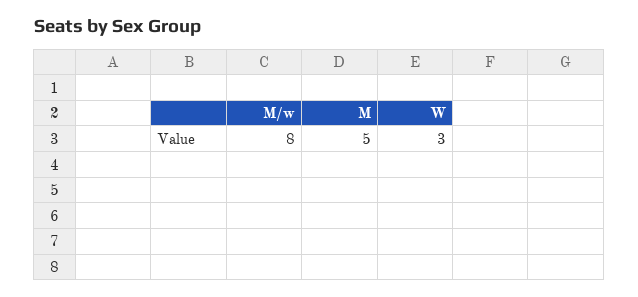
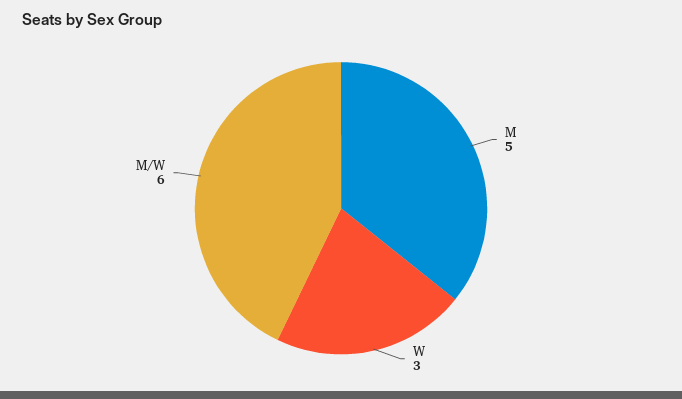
  {
-   "M/w": 8,
+   "M/w": 6,
    "M": 5,
    "W": 3
  }

